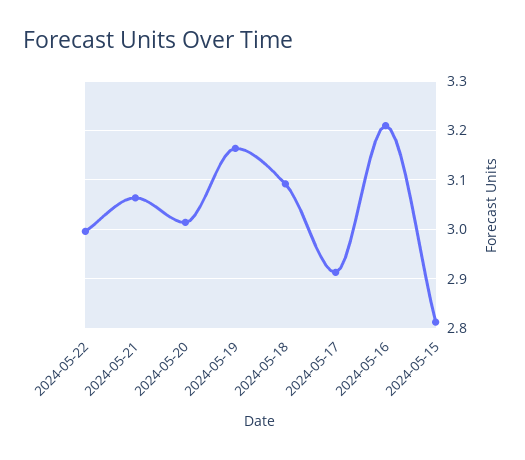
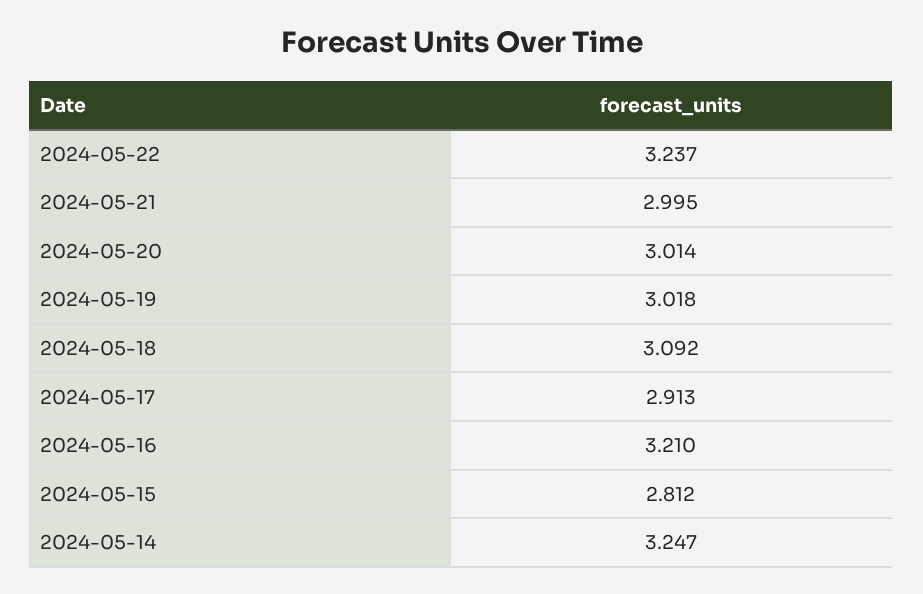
  {
-   "2024-05-22": 3,
+   "2024-05-22": 3.237,
-   "2024-05-21": 3.06,
+   "2024-05-21": 2.995,
    "2024-05-20": 3.014,
-   "2024-05-19": 3.16,
+   "2024-05-19": 3.018,
    "2024-05-18": 3.092,
    "2024-05-17": 2.913,
    "2024-05-16": 3.21,
-   "2024-05-15": 2.812
+   "2024-05-15": 2.812,
+   "2024-05-14": 3.247
  }

